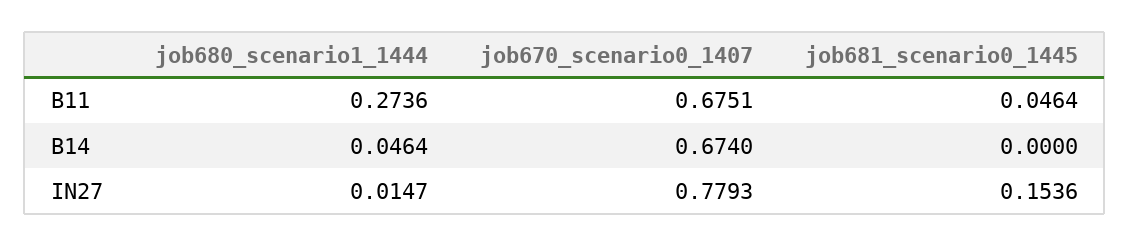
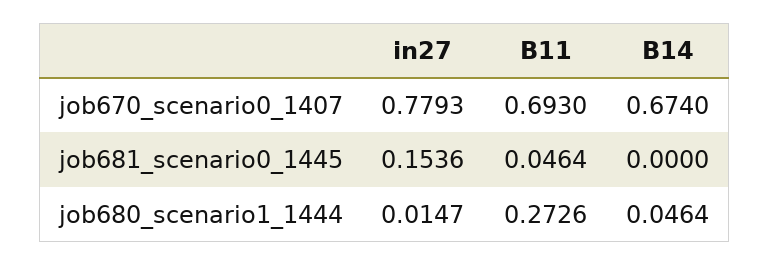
  {
    "job680_scenario1_1444": {
-     "B11": 0.2736,
+     "B11": 0.2726,
      "B14": 0.0464,
      "IN27": 0.0147
    },
    "job670_scenario0_1407": {
-     "B11": 0.6751,
+     "B11": 0.693,
      "B14": 0.674,
      "IN27": 0.7793
    },
    "job681_scenario0_1445": {
      "B11": 0.0464,
      "B14": 0,
      "IN27": 0.1536
    }
  }

